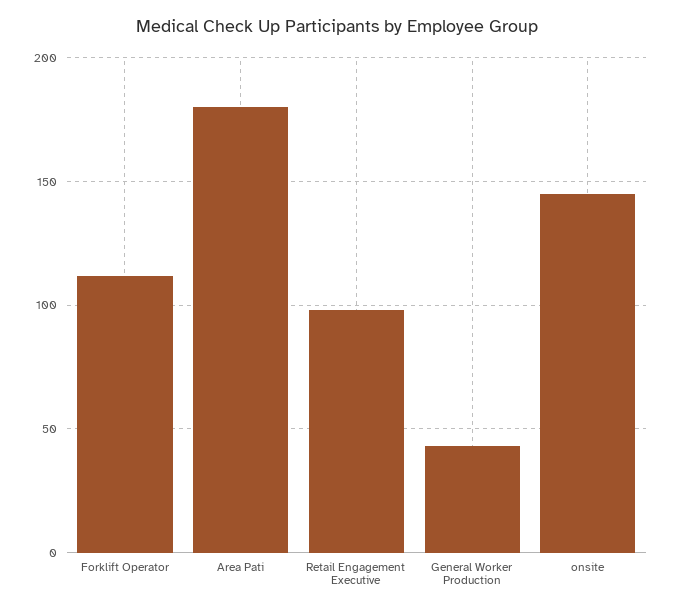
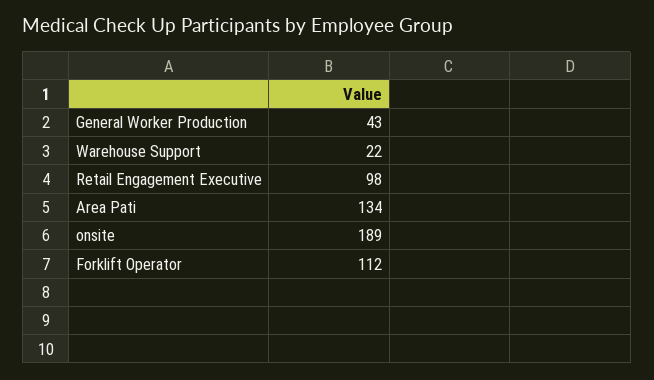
  {
    "Forklift Operator": 112,
-   "Area Pati": 180,
+   "Area Pati": 134,
    "Retail Engagement Executive": 98,
    "General Worker Production": 43,
-   "onsite": 145
+   "onsite": 189,
+   "Warehouse Support": 22
  }

